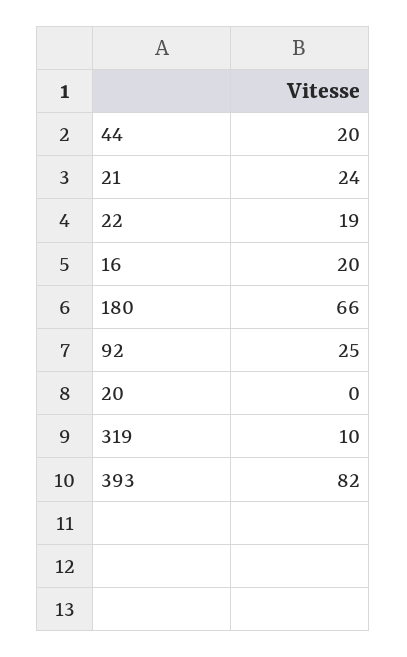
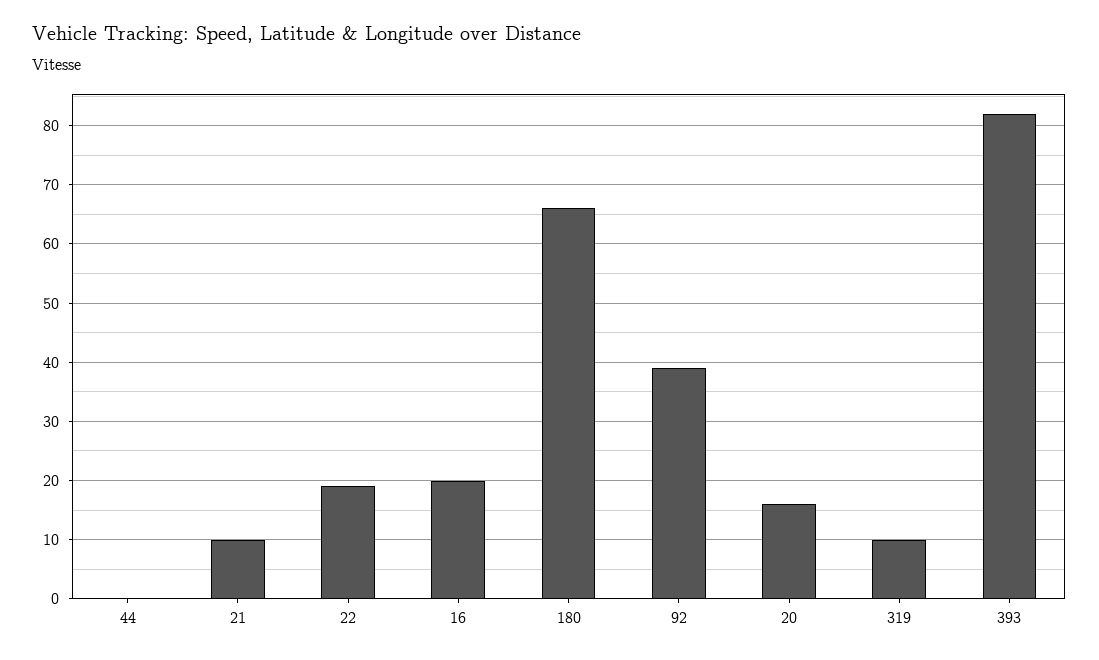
  {
-   "44": 20,
+   "44": 0,
-   "21": 24,
+   "21": 10,
    "22": 19,
    "16": 20,
    "180": 66,
-   "92": 25,
+   "92": 40,
-   "20": 0,
+   "20": 15,
    "319": 10,
    "393": 82
  }

